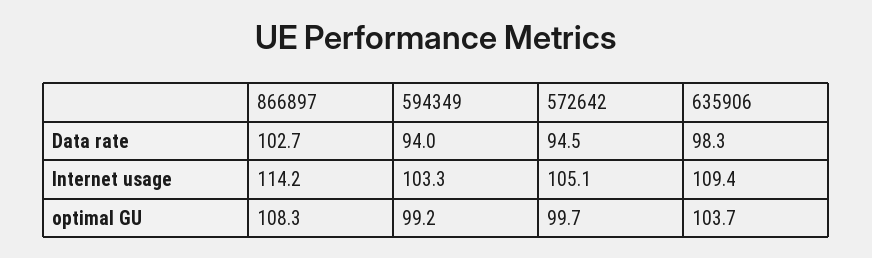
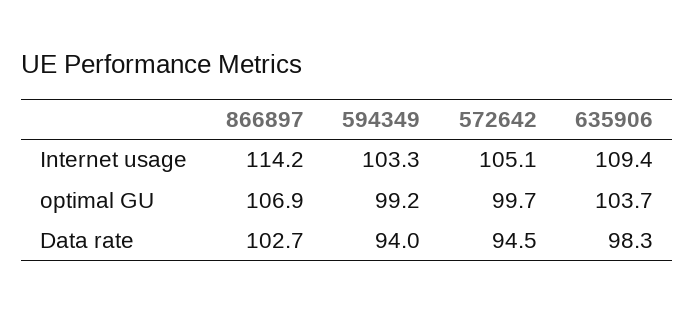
  {
    "866897": {
      "Data rate": 102.7,
      "Internet usage": 114.2,
-     "optimal GU": 108.3
+     "optimal GU": 106.9
    },
    "594349": {
      "Data rate": 94,
      "Internet usage": 103.3,
      "optimal GU": 99.2
    },
    "572642": {
      "Data rate": 94.5,
      "Internet usage": 105.1,
      "optimal GU": 99.7
    },
    "635906": {
      "Data rate": 98.3,
      "Internet usage": 109.4,
      "optimal GU": 103.7
    }
  }

